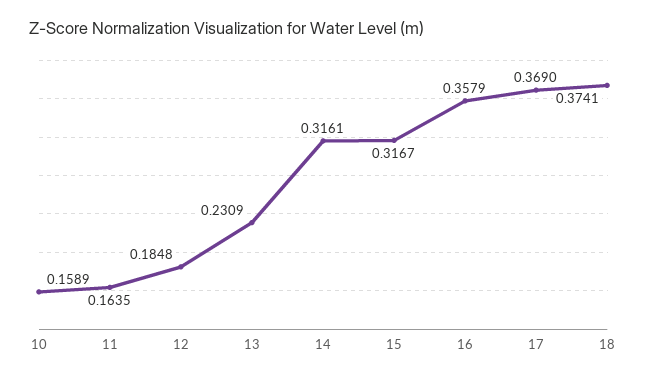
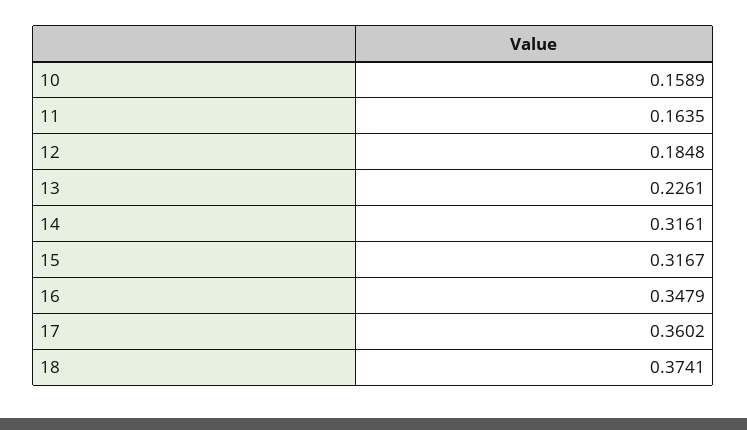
  {
    "10": 0.1589,
    "11": 0.1635,
    "12": 0.1848,
-   "13": 0.2309,
+   "13": 0.2261,
    "14": 0.3161,
    "15": 0.3167,
-   "16": 0.3579,
+   "16": 0.3479,
-   "17": 0.369,
+   "17": 0.3602,
    "18": 0.3741
  }

